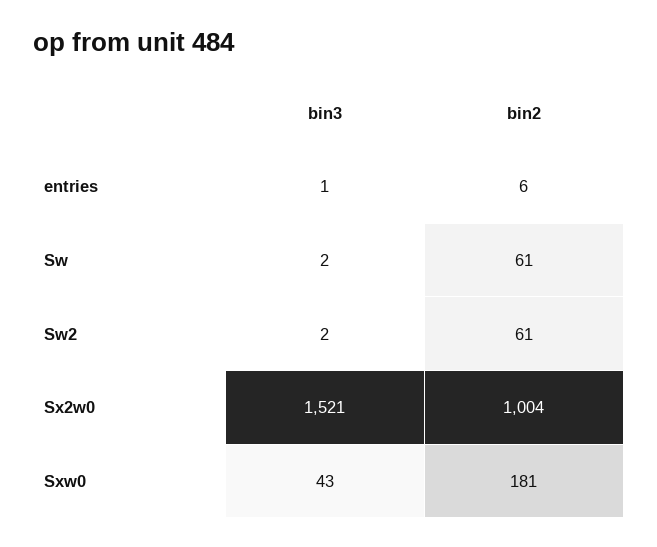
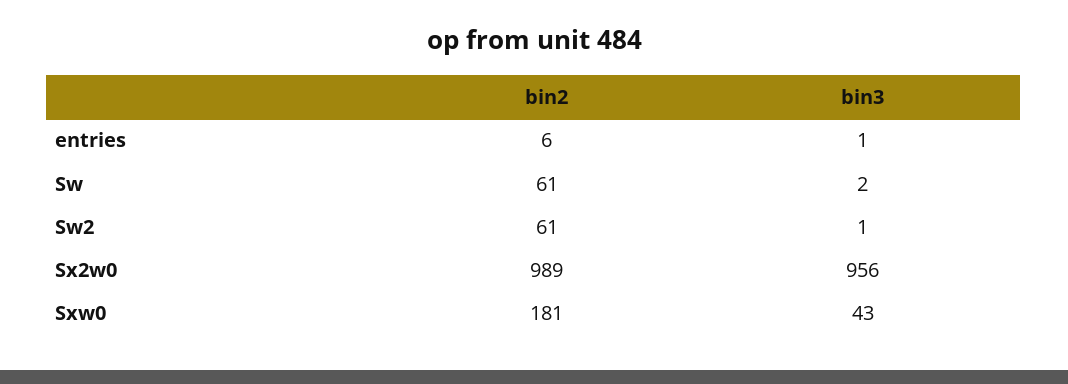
  {
    "bin3": {
      "entries": 1,
      "Sw": 2,
-     "Sw2": 2,
+     "Sw2": 1,
-     "Sx2w0": 1521,
+     "Sx2w0": 956,
      "Sxw0": 43
    },
    "bin2": {
      "entries": 6,
      "Sw": 61,
      "Sw2": 61,
-     "Sx2w0": 1004,
+     "Sx2w0": 989,
      "Sxw0": 181
    }
  }

